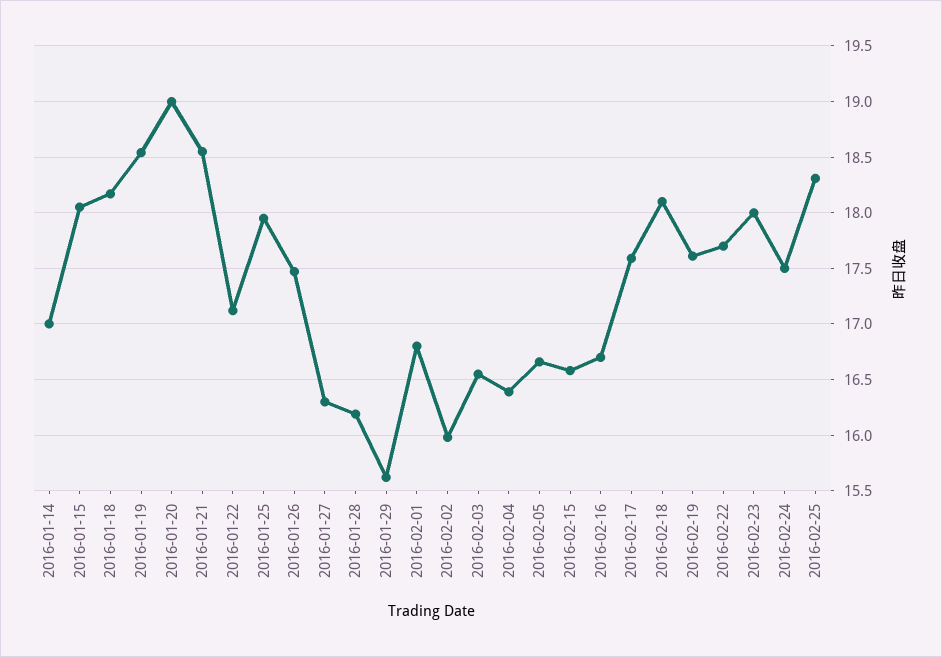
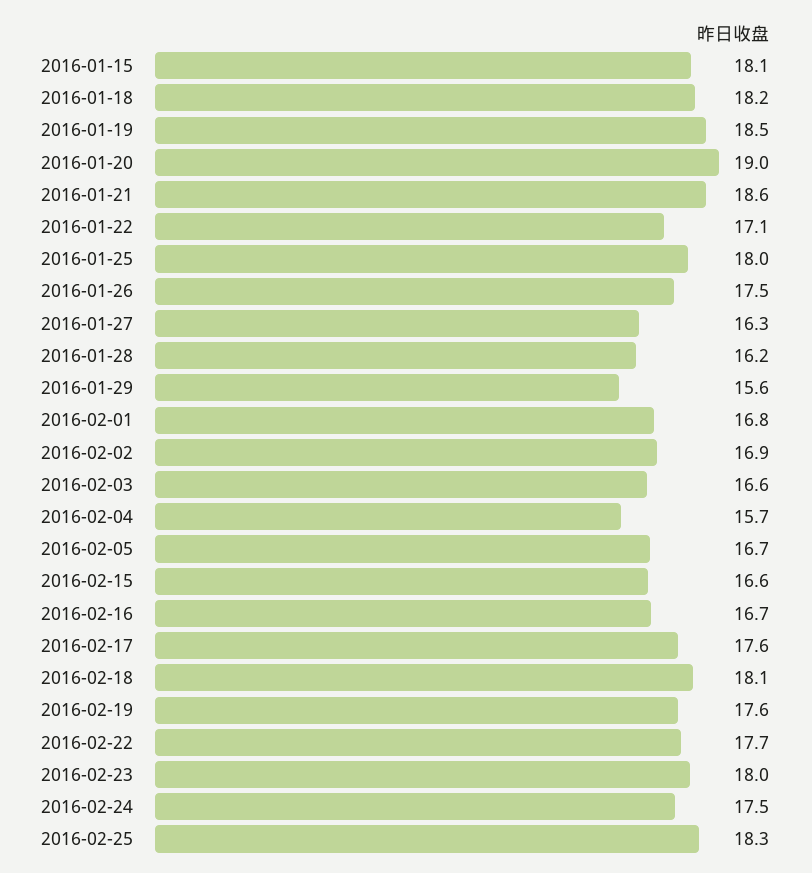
  {
-   "2016-01-14": 17,
    "2016-01-15": 18.1,
    "2016-01-18": 18.2,
    "2016-01-19": 18.5,
    "2016-01-20": 19,
    "2016-01-21": 18.6,
    "2016-01-22": 17.1,
    "2016-01-25": 18,
    "2016-01-26": 17.5,
    "2016-01-27": 16.3,
    "2016-01-28": 16.2,
    "2016-01-29": 15.6,
    "2016-02-01": 16.8,
-   "2016-02-02": 16,
+   "2016-02-02": 16.9,
    "2016-02-03": 16.6,
-   "2016-02-04": 16.4,
+   "2016-02-04": 15.7,
    "2016-02-05": 16.7,
    "2016-02-15": 16.6,
    "2016-02-16": 16.7,
    "2016-02-17": 17.6,
    "2016-02-18": 18.1,
    "2016-02-19": 17.6,
    "2016-02-22": 17.7,
    "2016-02-23": 18,
    "2016-02-24": 17.5,
    "2016-02-25": 18.3
  }

